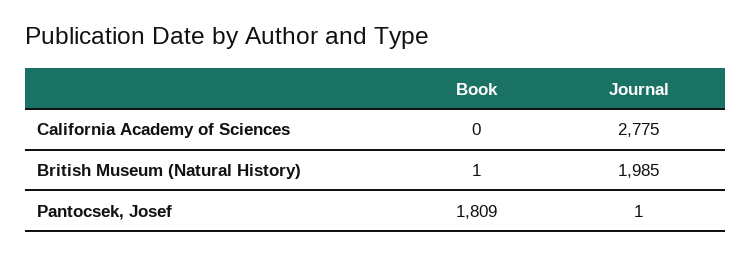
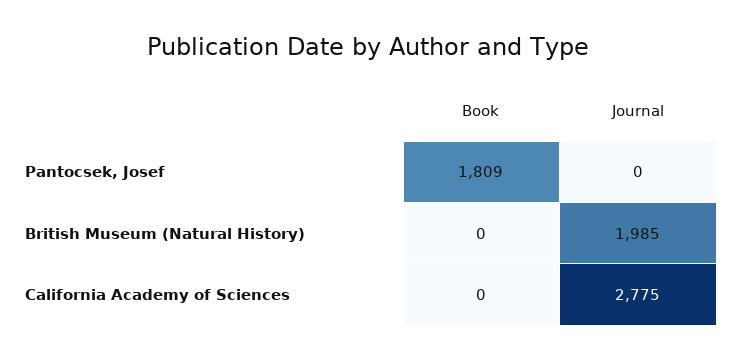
  {
    "Book": {
      "California Academy of Sciences": 0,
-     "British Museum (Natural History)": 1,
+     "British Museum (Natural History)": 0,
      "Pantocsek, Josef": 1809
    },
    "Journal": {
      "California Academy of Sciences": 2775,
      "British Museum (Natural History)": 1985,
-     "Pantocsek, Josef": 1
+     "Pantocsek, Josef": 0
    }
  }

